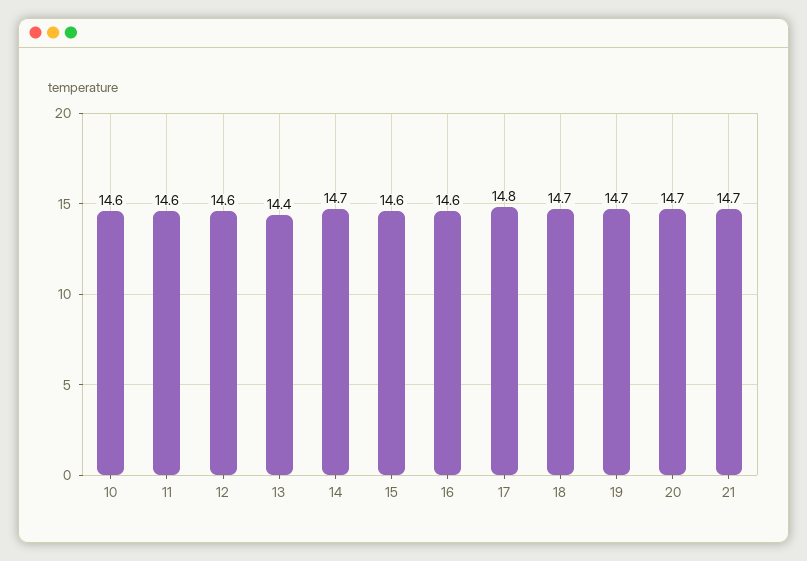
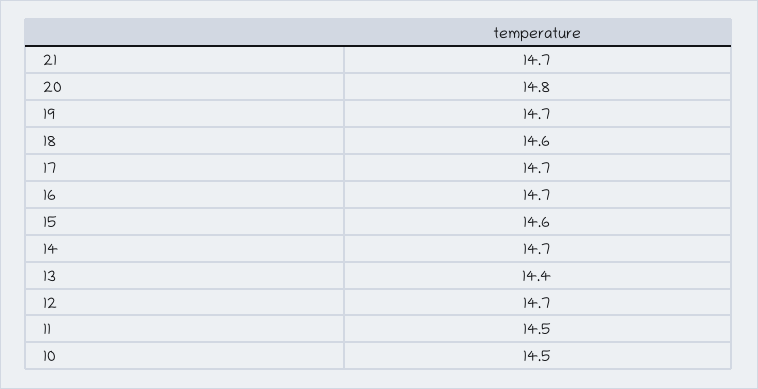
  {
-   "10": 14.6,
+   "10": 14.5,
-   "11": 14.6,
+   "11": 14.5,
-   "12": 14.6,
+   "12": 14.7,
    "13": 14.4,
    "14": 14.7,
    "15": 14.6,
-   "16": 14.6,
+   "16": 14.7,
-   "17": 14.8,
+   "17": 14.7,
-   "18": 14.7,
+   "18": 14.6,
    "19": 14.7,
-   "20": 14.7,
+   "20": 14.8,
    "21": 14.7
  }

